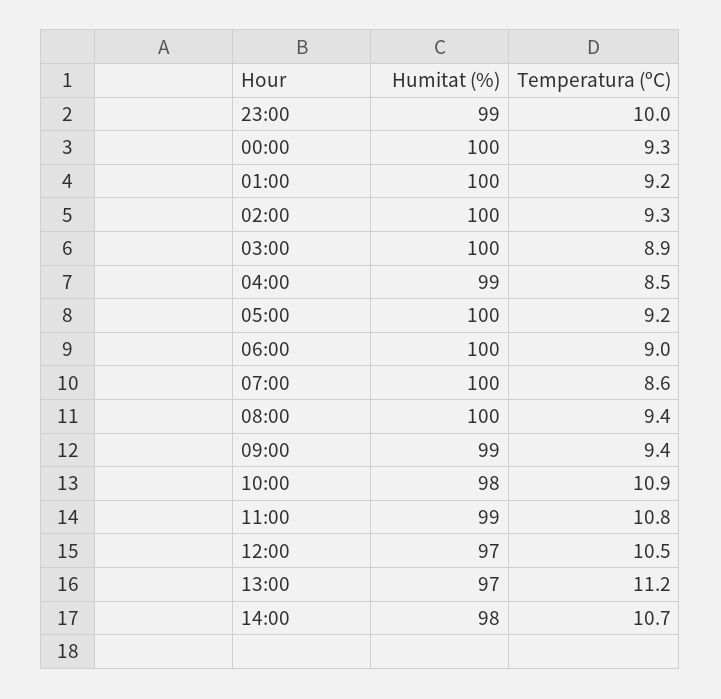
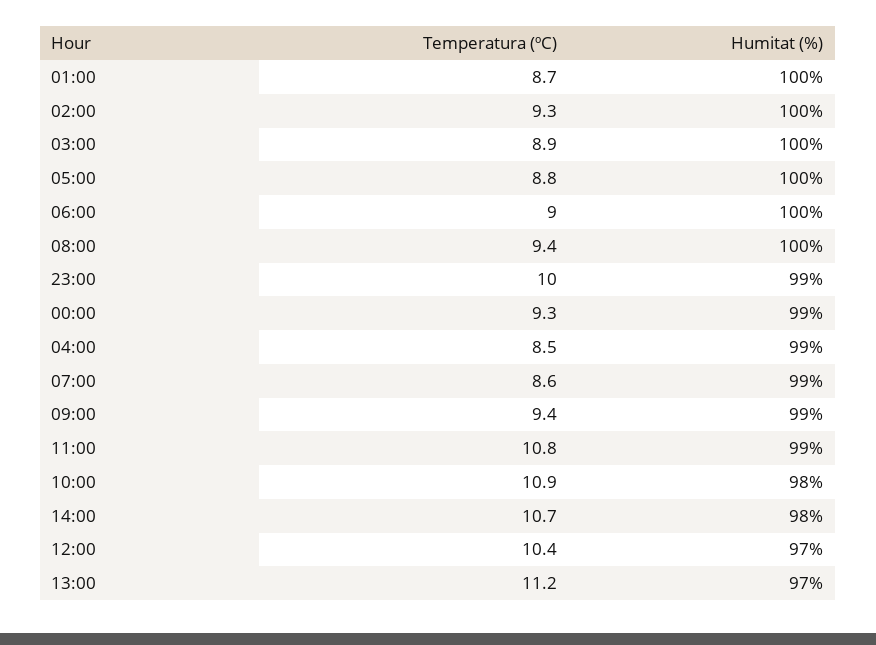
  {
    "Humitat (%)": {
      "23:00": 99,
-     "00:00": 100,
+     "00:00": 99,
      "01:00": 100,
      "02:00": 100,
      "03:00": 100,
      "04:00": 99,
      "05:00": 100,
      "06:00": 100,
-     "07:00": 100,
+     "07:00": 99,
      "08:00": 100,
      "09:00": 99,
      "10:00": 98,
      "11:00": 99,
      "12:00": 97,
      "13:00": 97,
      "14:00": 98
    },
    "Temperatura (ºC)": {
      "23:00": 10,
      "00:00": 9.3,
-     "01:00": 9.2,
+     "01:00": 8.7,
      "02:00": 9.3,
      "03:00": 8.9,
      "04:00": 8.5,
-     "05:00": 9.2,
+     "05:00": 8.8,
      "06:00": 9,
      "07:00": 8.6,
      "08:00": 9.4,
      "09:00": 9.4,
      "10:00": 10.9,
      "11:00": 10.8,
-     "12:00": 10.5,
+     "12:00": 10.4,
      "13:00": 11.2,
      "14:00": 10.7
    }
  }

